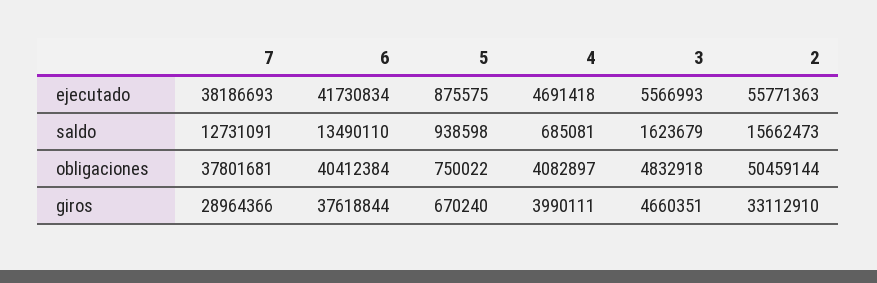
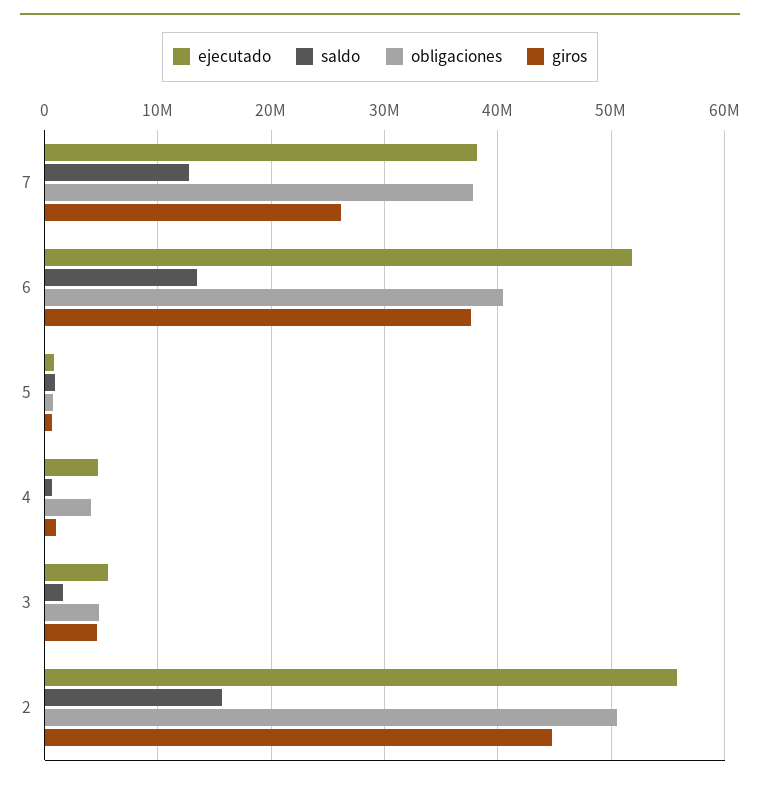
  {
    "ejecutado": {
      "7": 38186693,
-     "6": 41730834,
+     "6": 52000000,
      "5": 875575,
      "4": 4691418,
      "3": 5566993,
      "2": 55771363
    },
    "saldo": {
      "7": 12731091,
      "6": 13490110,
      "5": 938598,
      "4": 685081,
      "3": 1623679,
      "2": 15662473
    },
    "obligaciones": {
      "7": 37801681,
      "6": 40412384,
      "5": 750022,
      "4": 4082897,
      "3": 4832918,
      "2": 50459144
    },
    "giros": {
-     "7": 28964366,
+     "7": 26000000,
      "6": 37618844,
      "5": 670240,
-     "4": 3990111,
+     "4": 1000000,
      "3": 4660351,
-     "2": 33112910
+     "2": 45000000
    }
  }

